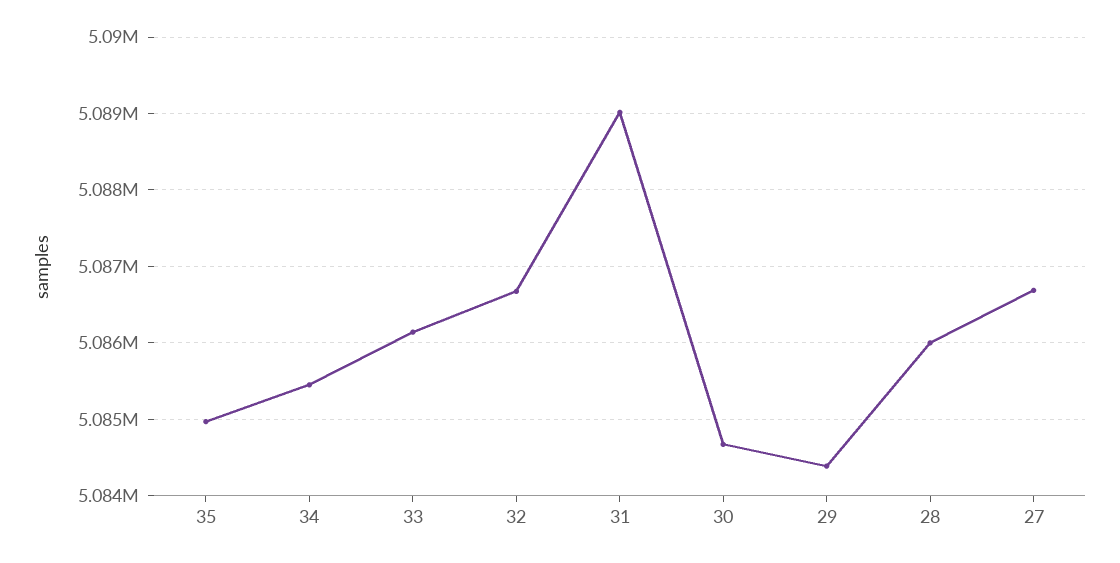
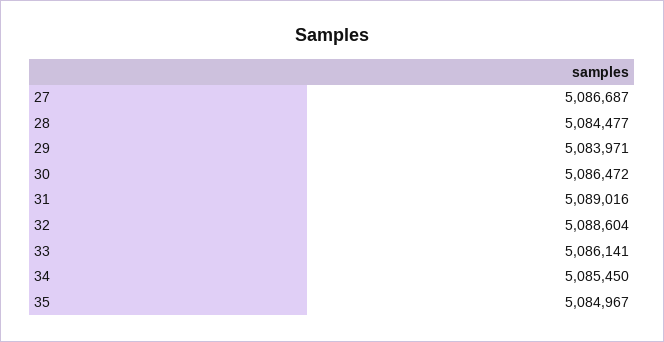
  {
    "35": 5084967,
    "34": 5085450,
    "33": 5086141,
-   "32": 5086700,
+   "32": 5088604,
    "31": 5089016,
-   "30": 5084700,
+   "30": 5086472,
-   "29": 5084400,
+   "29": 5083971,
-   "28": 5086000,
+   "28": 5084477,
    "27": 5086687
  }

